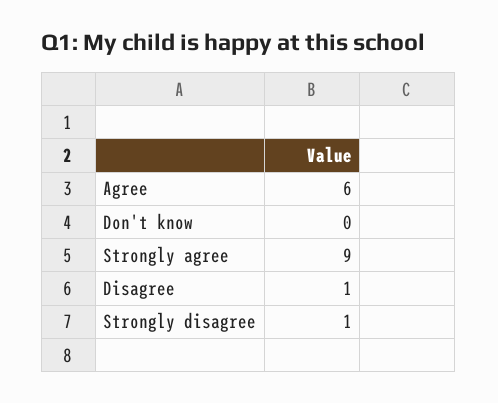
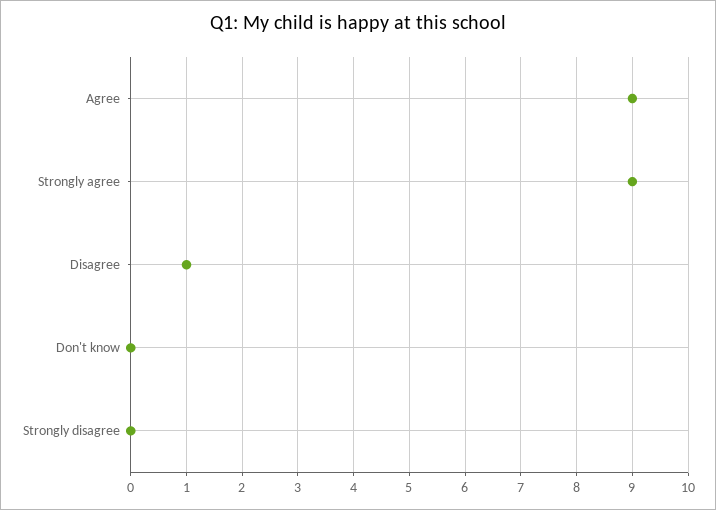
  {
-   "Agree": 6,
+   "Agree": 9,
    "Don't know": 0,
    "Strongly agree": 9,
    "Disagree": 1,
-   "Strongly disagree": 1
+   "Strongly disagree": 0
  }

